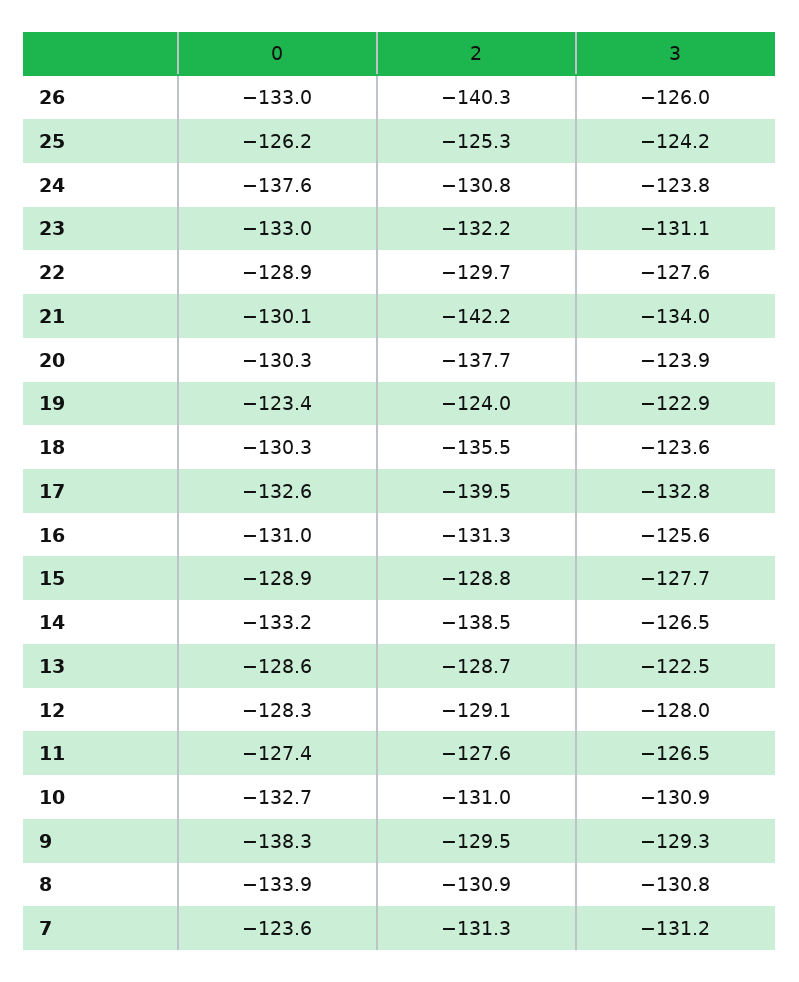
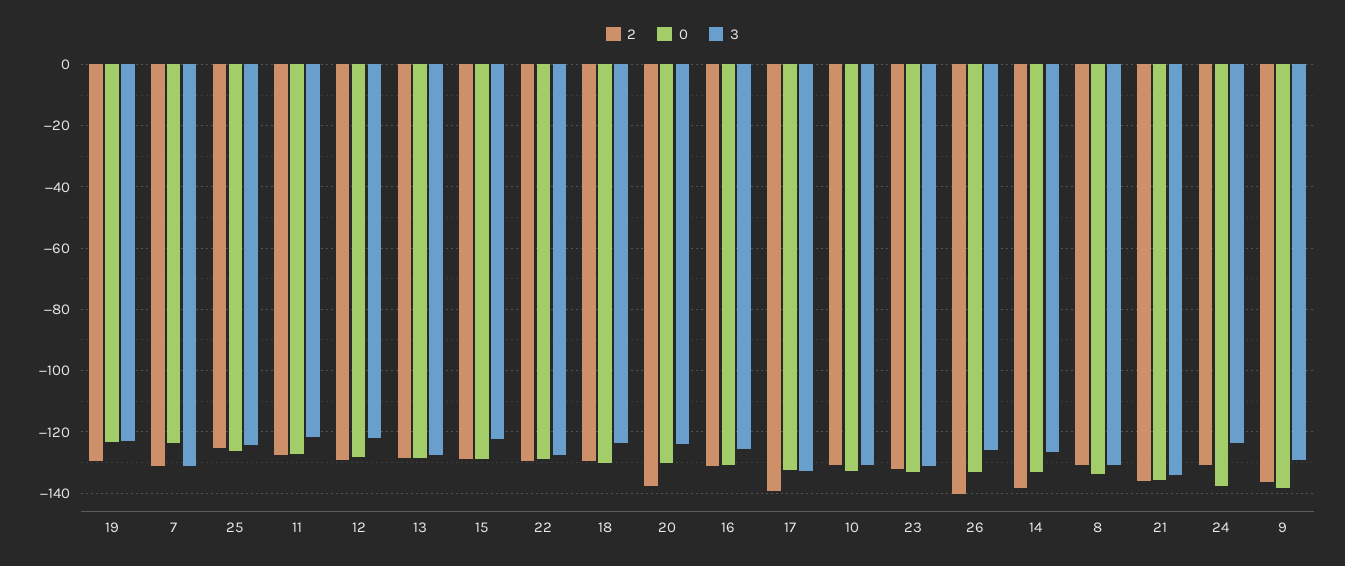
  {
    "0": {
      "26": -133,
      "25": -126.2,
      "24": -137.6,
      "23": -133,
      "22": -128.9,
-     "21": -130.1,
+     "21": -136,
      "20": -130.3,
      "19": -123.4,
      "18": -130.3,
      "17": -132.6,
      "16": -131,
      "15": -128.9,
      "14": -133.2,
      "13": -128.6,
      "12": -128.3,
      "11": -127.4,
      "10": -132.7,
      "9": -138.3,
      "8": -133.9,
      "7": -123.6
    },
    "2": {
      "26": -140.3,
      "25": -125.3,
      "24": -130.8,
      "23": -132.2,
      "22": -129.7,
-     "21": -142.2,
+     "21": -136,
      "20": -137.7,
-     "19": -124,
+     "19": -130,
-     "18": -135.5,
+     "18": -130,
      "17": -139.5,
      "16": -131.3,
      "15": -128.8,
      "14": -138.5,
      "13": -128.7,
      "12": -129.1,
      "11": -127.6,
      "10": -131,
-     "9": -129.5,
+     "9": -136,
      "8": -130.9,
      "7": -131.3
    },
    "3": {
      "26": -126,
      "25": -124.2,
      "24": -123.8,
      "23": -131.1,
      "22": -127.6,
      "21": -134,
      "20": -123.9,
      "19": -122.9,
      "18": -123.6,
      "17": -132.8,
      "16": -125.6,
-     "15": -127.7,
+     "15": -122,
      "14": -126.5,
-     "13": -122.5,
+     "13": -128,
-     "12": -128,
+     "12": -122,
-     "11": -126.5,
+     "11": -122,
      "10": -130.9,
      "9": -129.3,
      "8": -130.8,
      "7": -131.2
    }
  }

